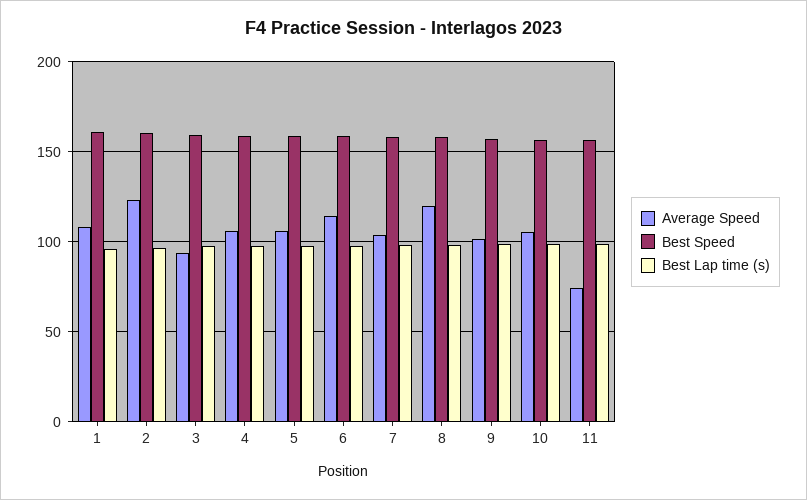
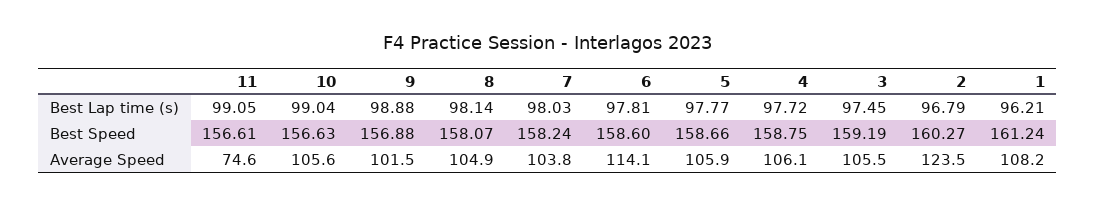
  {
    "Average Speed": {
      "1": 108.2,
      "2": 123.5,
-     "3": 95,
+     "3": 105.5,
      "4": 106.1,
      "5": 105.9,
      "6": 114.1,
      "7": 103.8,
-     "8": 120,
+     "8": 104.9,
      "9": 101.5,
      "10": 105.6,
      "11": 74.6
    },
    "Best Speed": {
      "1": 161.24,
      "2": 160.27,
      "3": 159.19,
      "4": 158.75,
      "5": 158.66,
      "6": 158.6,
      "7": 158.24,
      "8": 158.07,
      "9": 156.88,
      "10": 156.63,
      "11": 156.61
    },
    "Best Lap time (s)": {
      "1": 96.21,
      "2": 96.79,
      "3": 97.45,
      "4": 97.72,
      "5": 97.77,
      "6": 97.81,
      "7": 98.03,
      "8": 98.14,
      "9": 98.88,
      "10": 99.04,
      "11": 99.05
    }
  }

